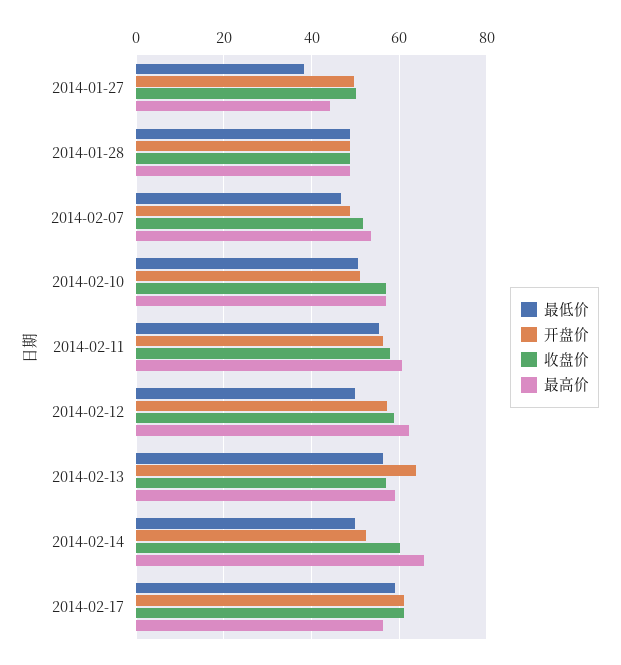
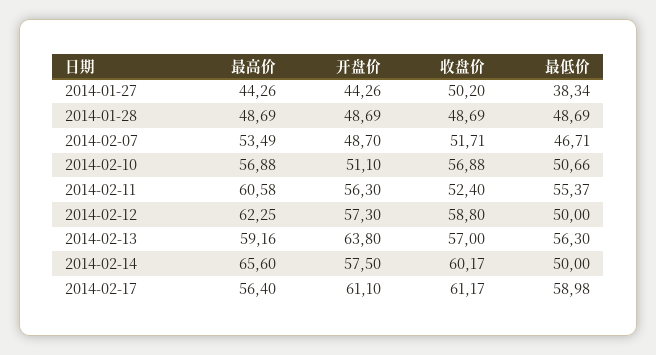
  {
    "最低价": {
      "2014-01-27": 38.34,
      "2014-01-28": 48.69,
      "2014-02-07": 46.71,
      "2014-02-10": 50.66,
      "2014-02-11": 55.37,
      "2014-02-12": 50,
      "2014-02-13": 56.3,
      "2014-02-14": 50,
      "2014-02-17": 58.98
    },
    "开盘价": {
-     "2014-01-27": 50,
+     "2014-01-27": 44.26,
      "2014-01-28": 48.69,
      "2014-02-07": 48.7,
      "2014-02-10": 51.1,
      "2014-02-11": 56.3,
      "2014-02-12": 57.3,
      "2014-02-13": 63.8,
-     "2014-02-14": 52,
+     "2014-02-14": 57.5,
      "2014-02-17": 61.1
    },
    "收盘价": {
      "2014-01-27": 50.2,
      "2014-01-28": 48.69,
      "2014-02-07": 51.71,
      "2014-02-10": 56.88,
-     "2014-02-11": 58,
+     "2014-02-11": 52.4,
      "2014-02-12": 58.8,
      "2014-02-13": 57,
      "2014-02-14": 60.17,
      "2014-02-17": 61.17
    },
    "最高价": {
      "2014-01-27": 44.26,
      "2014-01-28": 48.69,
      "2014-02-07": 53.49,
      "2014-02-10": 56.88,
      "2014-02-11": 60.58,
      "2014-02-12": 62.25,
      "2014-02-13": 59.16,
      "2014-02-14": 65.6,
      "2014-02-17": 56.4
    }
  }

